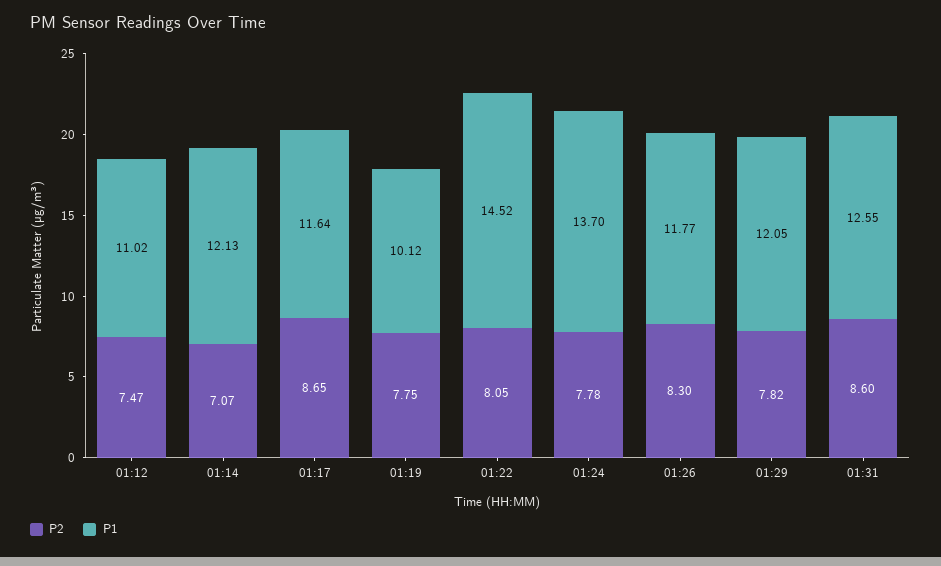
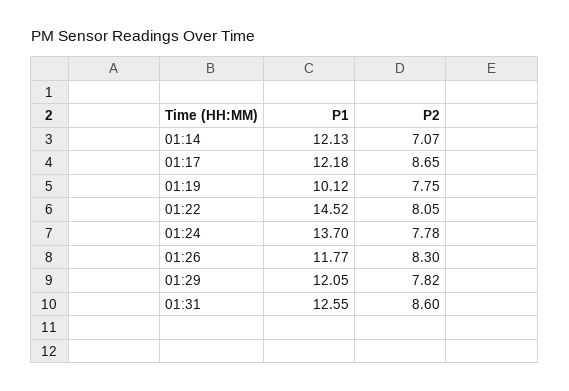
  {
    "P2": {
-     "01:12": 7.47,
      "01:14": 7.07,
      "01:17": 8.65,
      "01:19": 7.75,
      "01:22": 8.05,
      "01:24": 7.78,
      "01:26": 8.3,
      "01:29": 7.82,
      "01:31": 8.6
    },
    "P1": {
-     "01:12": 11.02,
      "01:14": 12.13,
-     "01:17": 11.64,
+     "01:17": 12.18,
      "01:19": 10.12,
      "01:22": 14.52,
      "01:24": 13.7,
      "01:26": 11.77,
      "01:29": 12.05,
      "01:31": 12.55
    }
  }

